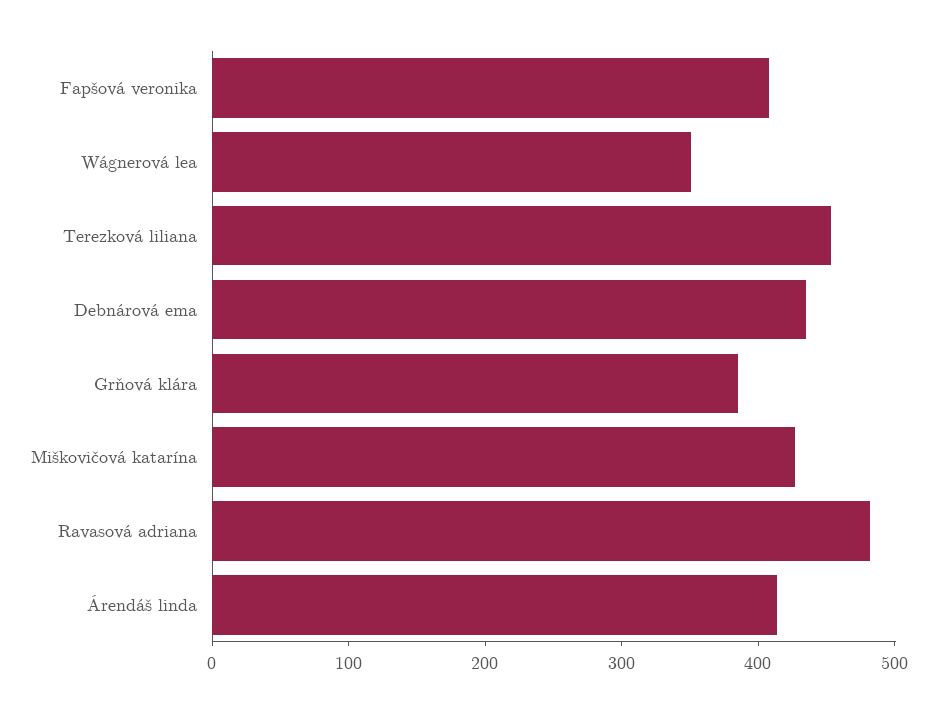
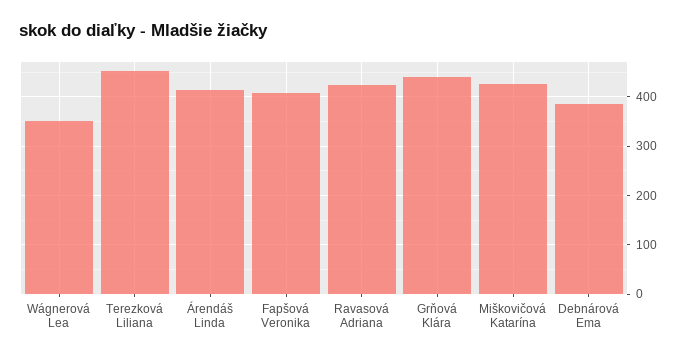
  {
    "Fapšová veronika": 400,
    "Wágnerová lea": 360,
    "Terezková liliana": 460,
-   "Debnárová ema": 440,
+   "Debnárová ema": 380,
-   "Grňová klára": 380,
+   "Grňová klára": 440,
    "Miškovičová katarína": 420,
-   "Ravasová adriana": 480,
+   "Ravasová adriana": 420,
    "Árendáš linda": 420
  }

